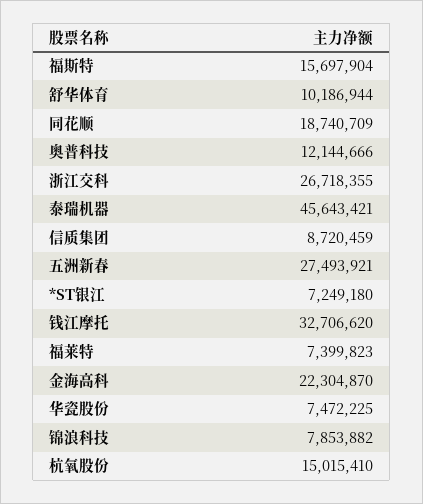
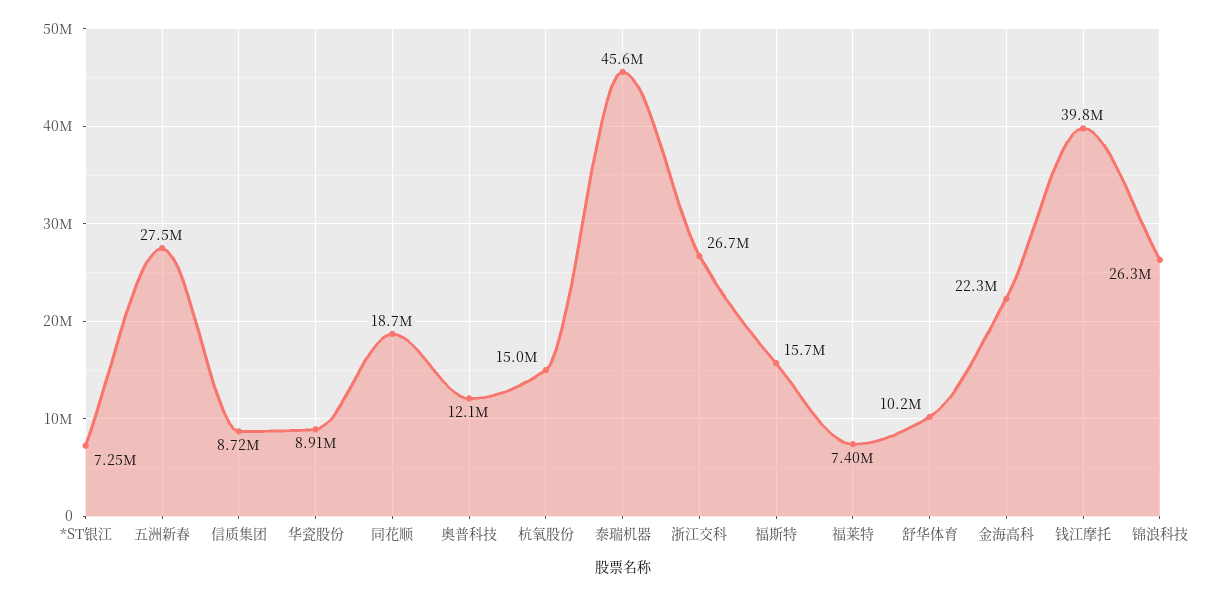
  {
    "福斯特": 15697904,
    "舒华体育": 10186944,
    "同花顺": 18740709,
    "奥普科技": 12144666,
    "浙江交科": 26718355,
    "泰瑞机器": 45643421,
    "信质集团": 8720459,
    "五洲新春": 27493921,
    "*ST银江": 7249180,
-   "钱江摩托": 32706620,
+   "钱江摩托": 39800000,
    "福莱特": 7399823,
    "金海高科": 22304870,
-   "华瓷股份": 7472225,
+   "华瓷股份": 8910000,
-   "锦浪科技": 7853882,
+   "锦浪科技": 26300000,
    "杭氧股份": 15015410
  }

